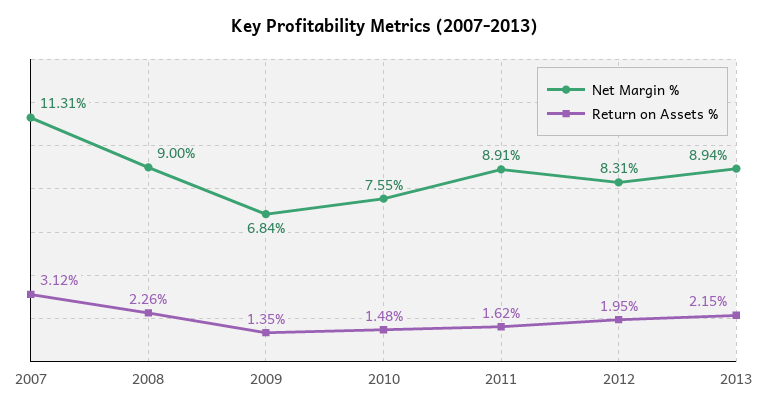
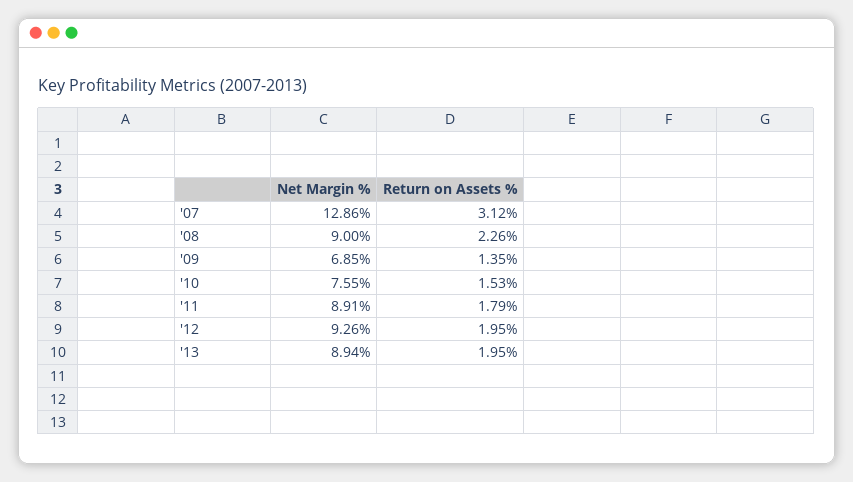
  {
    "Net Margin %": {
-     "2007": 11.31,
+     "2007": 12.86,
      "2008": 9,
-     "2009": 6.84,
+     "2009": 6.85,
      "2010": 7.55,
      "2011": 8.91,
-     "2012": 8.31,
+     "2012": 9.26,
      "2013": 8.94
    },
    "Return on Assets %": {
      "2007": 3.12,
      "2008": 2.26,
      "2009": 1.35,
-     "2010": 1.48,
+     "2010": 1.53,
-     "2011": 1.62,
+     "2011": 1.79,
      "2012": 1.95,
-     "2013": 2.15
+     "2013": 1.95
    }
  }

